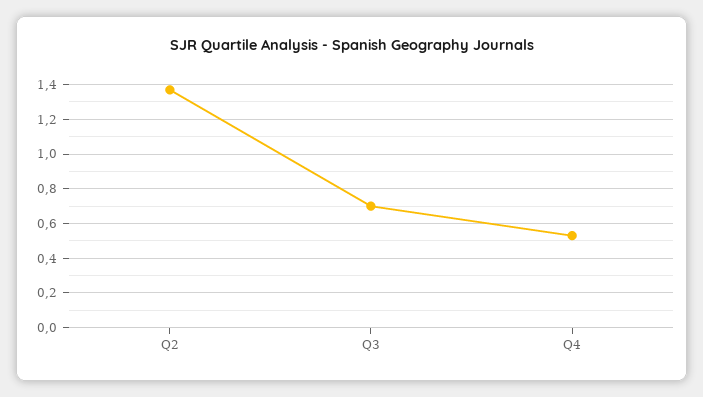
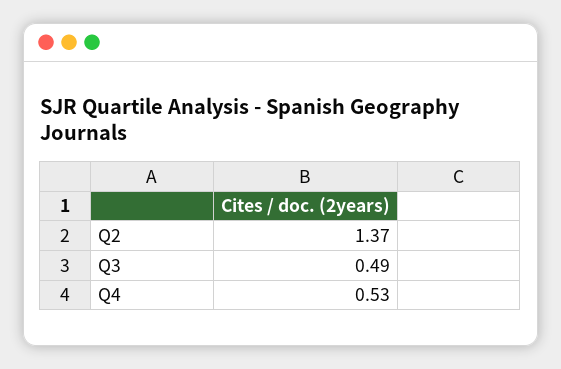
  {
    "Q2": 1.37,
-   "Q3": 0.7,
+   "Q3": 0.49,
    "Q4": 0.53
  }

